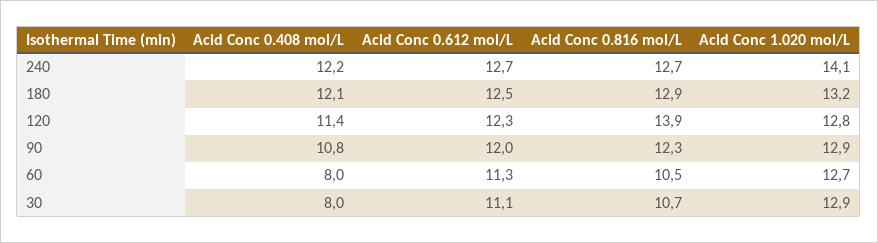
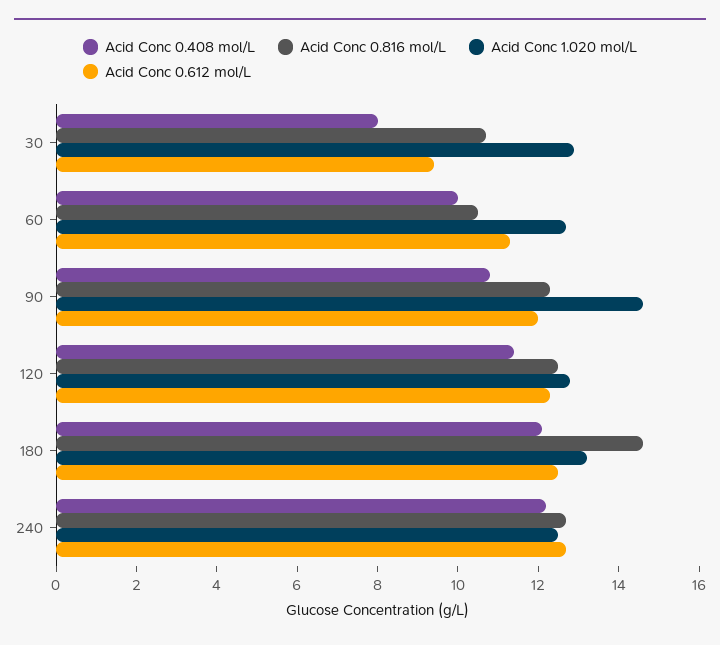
  {
    "Acid Conc 0.408 mol/L": {
      "240": 12.2,
      "180": 12.1,
      "120": 11.4,
      "90": 10.8,
-     "60": 8,
+     "60": 10,
      "30": 8
    },
    "Acid Conc 0.612 mol/L": {
      "240": 12.7,
      "180": 12.5,
      "120": 12.3,
      "90": 12,
      "60": 11.3,
-     "30": 11.1
+     "30": 9.5
    },
    "Acid Conc 0.816 mol/L": {
      "240": 12.7,
-     "180": 12.9,
+     "180": 14.5,
-     "120": 13.9,
+     "120": 12.5,
      "90": 12.3,
      "60": 10.5,
      "30": 10.7
    },
    "Acid Conc 1.020 mol/L": {
-     "240": 14.1,
+     "240": 12.5,
      "180": 13.2,
      "120": 12.8,
-     "90": 12.9,
+     "90": 14.5,
      "60": 12.7,
      "30": 12.9
    }
  }

